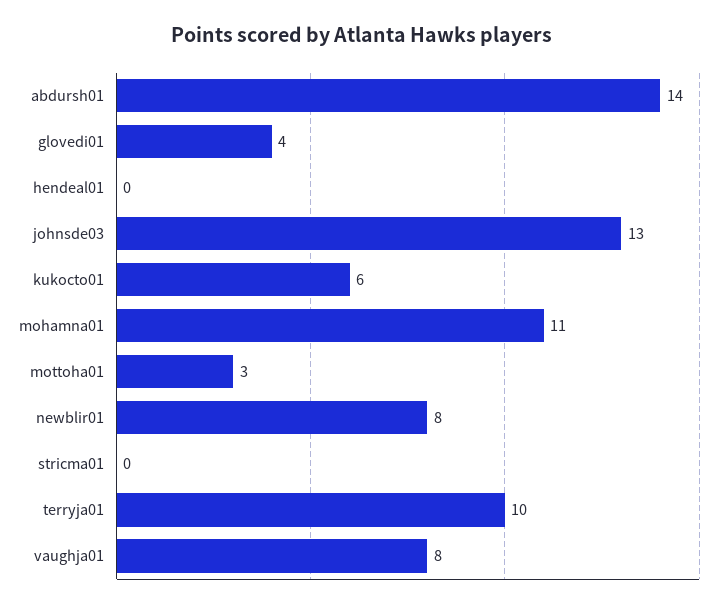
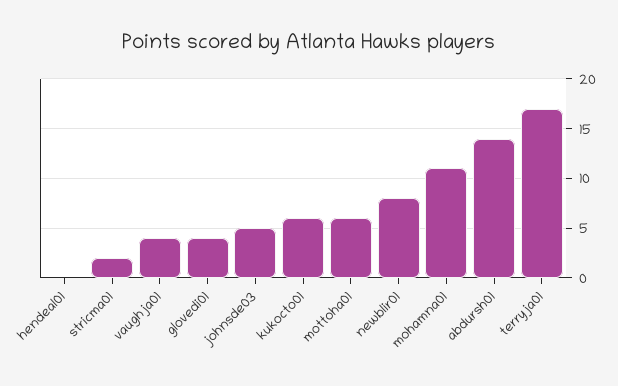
  {
    "abdursh01": 14,
    "glovedi01": 4,
    "hendeal01": 0,
-   "johnsde03": 13,
+   "johnsde03": 5,
    "kukocto01": 6,
    "mohamna01": 11,
-   "mottoha01": 3,
+   "mottoha01": 6,
    "newblir01": 8,
-   "stricma01": 0,
+   "stricma01": 2,
-   "terryja01": 10,
+   "terryja01": 17,
-   "vaughja01": 8
+   "vaughja01": 4
  }

